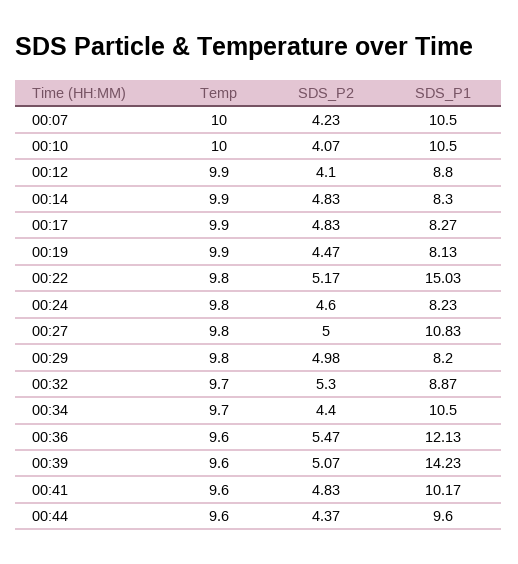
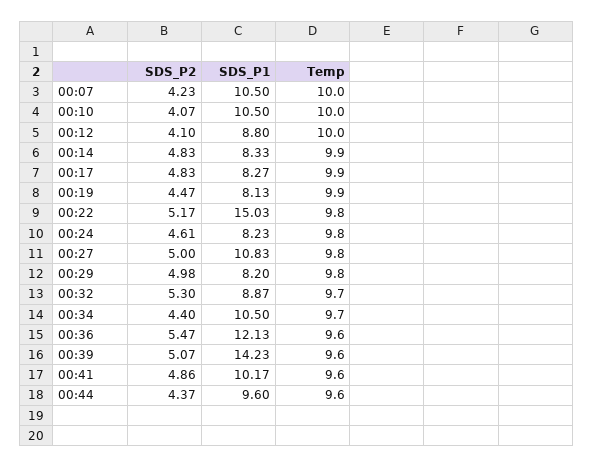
  {
    "Temp": {
      "00:07": 10,
      "00:10": 10,
-     "00:12": 9.9,
+     "00:12": 10,
      "00:14": 9.9,
      "00:17": 9.9,
      "00:19": 9.9,
      "00:22": 9.8,
      "00:24": 9.8,
      "00:27": 9.8,
      "00:29": 9.8,
      "00:32": 9.7,
      "00:34": 9.7,
      "00:36": 9.6,
      "00:39": 9.6,
      "00:41": 9.6,
      "00:44": 9.6
    },
    "SDS_P2": {
      "00:07": 4.23,
      "00:10": 4.07,
      "00:12": 4.1,
      "00:14": 4.83,
      "00:17": 4.83,
      "00:19": 4.47,
      "00:22": 5.17,
-     "00:24": 4.6,
+     "00:24": 4.61,
      "00:27": 5,
      "00:29": 4.98,
      "00:32": 5.3,
      "00:34": 4.4,
      "00:36": 5.47,
      "00:39": 5.07,
-     "00:41": 4.83,
+     "00:41": 4.86,
      "00:44": 4.37
    },
    "SDS_P1": {
      "00:07": 10.5,
      "00:10": 10.5,
      "00:12": 8.8,
-     "00:14": 8.3,
+     "00:14": 8.33,
      "00:17": 8.27,
      "00:19": 8.13,
      "00:22": 15.03,
      "00:24": 8.23,
      "00:27": 10.83,
      "00:29": 8.2,
      "00:32": 8.87,
      "00:34": 10.5,
      "00:36": 12.13,
      "00:39": 14.23,
      "00:41": 10.17,
      "00:44": 9.6
    }
  }

